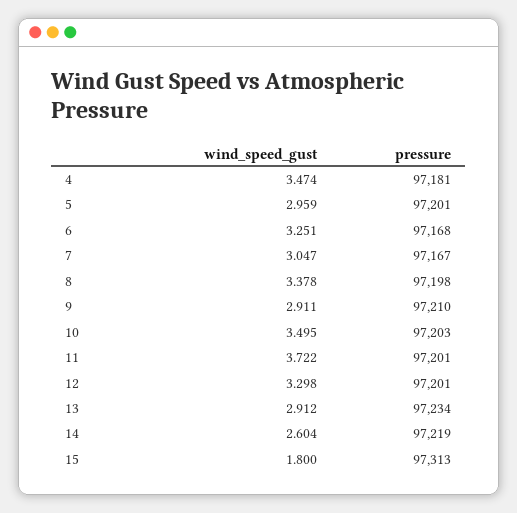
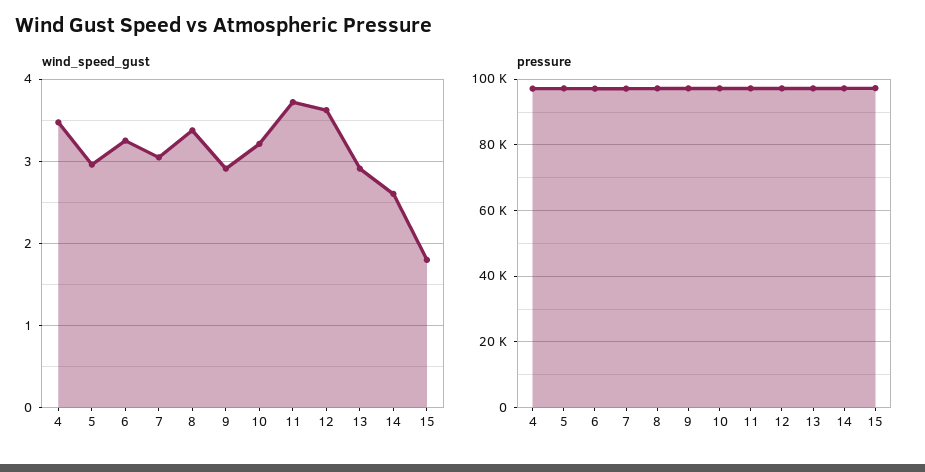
  {
    "wind_speed_gust": {
      "4": 3.474,
      "5": 2.959,
      "6": 3.251,
      "7": 3.047,
      "8": 3.378,
      "9": 2.911,
-     "10": 3.495,
+     "10": 3.2,
      "11": 3.722,
-     "12": 3.298,
+     "12": 3.6,
      "13": 2.912,
      "14": 2.604,
      "15": 1.8
    },
    "pressure": {
      "4": 97181,
      "5": 97201,
      "6": 97168,
      "7": 97167,
      "8": 97198,
      "9": 97210,
      "10": 97203,
      "11": 97201,
      "12": 97201,
      "13": 97234,
      "14": 97219,
      "15": 97313
    }
  }

